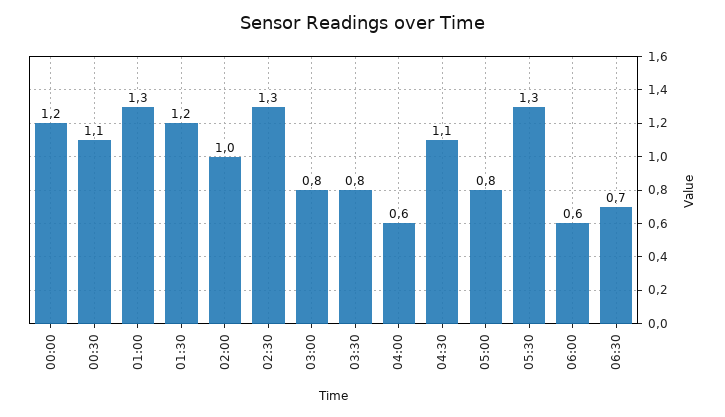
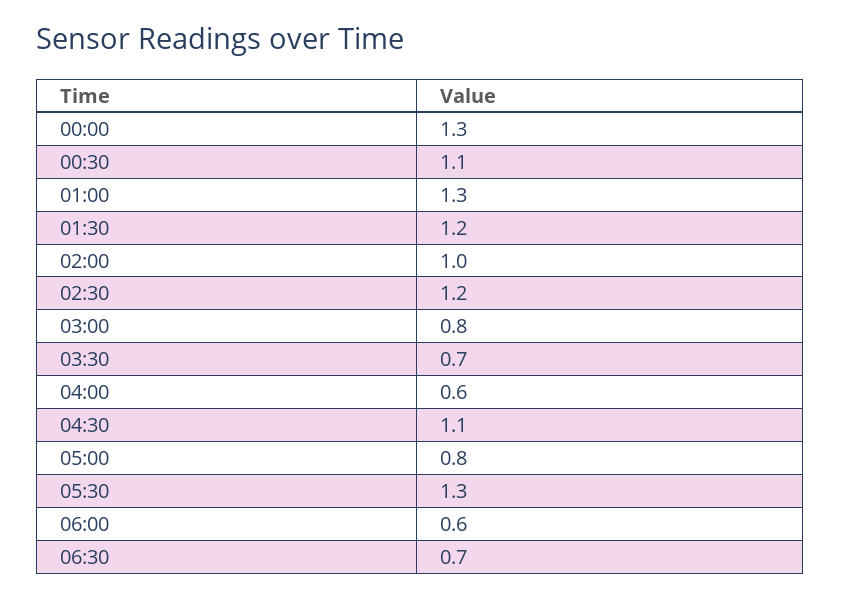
  {
-   "00:00": 1.2,
+   "00:00": 1.3,
    "00:30": 1.1,
    "01:00": 1.3,
    "01:30": 1.2,
    "02:00": 1,
-   "02:30": 1.3,
+   "02:30": 1.2,
    "03:00": 0.8,
-   "03:30": 0.8,
+   "03:30": 0.7,
    "04:00": 0.6,
    "04:30": 1.1,
    "05:00": 0.8,
    "05:30": 1.3,
    "06:00": 0.6,
    "06:30": 0.7
  }

